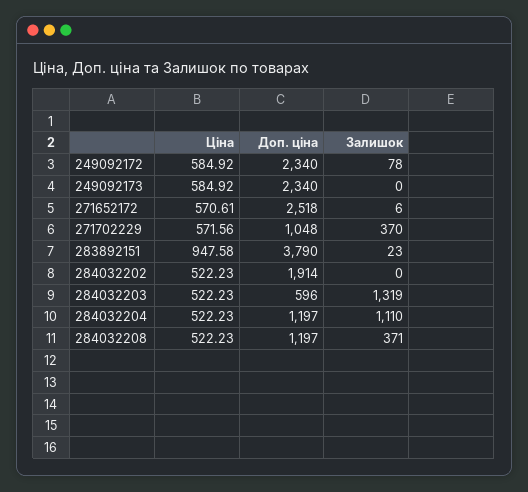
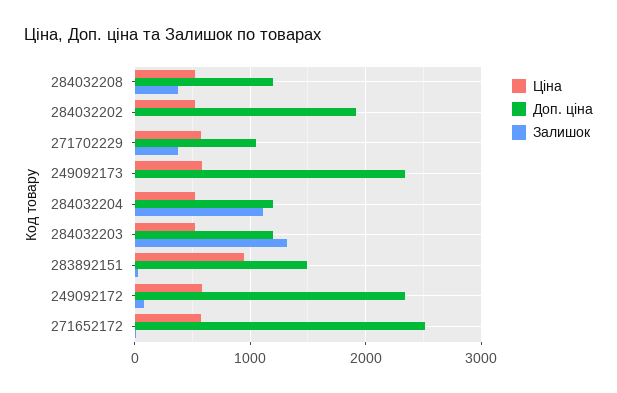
  {
    "Ціна": {
      "249092172": 584.92,
      "249092173": 584.92,
      "271652172": 570.61,
      "271702229": 571.56,
      "283892151": 947.58,
      "284032202": 522.23,
      "284032203": 522.23,
      "284032204": 522.23,
      "284032208": 522.23
    },
    "Доп. ціна": {
      "249092172": 2340,
      "249092173": 2340,
      "271652172": 2518,
      "271702229": 1048,
-     "283892151": 3790,
+     "283892151": 1500,
      "284032202": 1914,
-     "284032203": 596,
+     "284032203": 1200,
      "284032204": 1197,
      "284032208": 1197
    },
    "Залишок": {
      "249092172": 78,
      "249092173": 0,
      "271652172": 6,
      "271702229": 370,
      "283892151": 23,
      "284032202": 0,
      "284032203": 1319,
      "284032204": 1110,
      "284032208": 371
    }
  }

